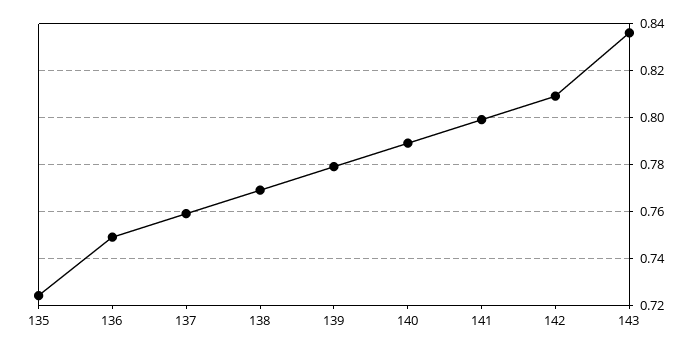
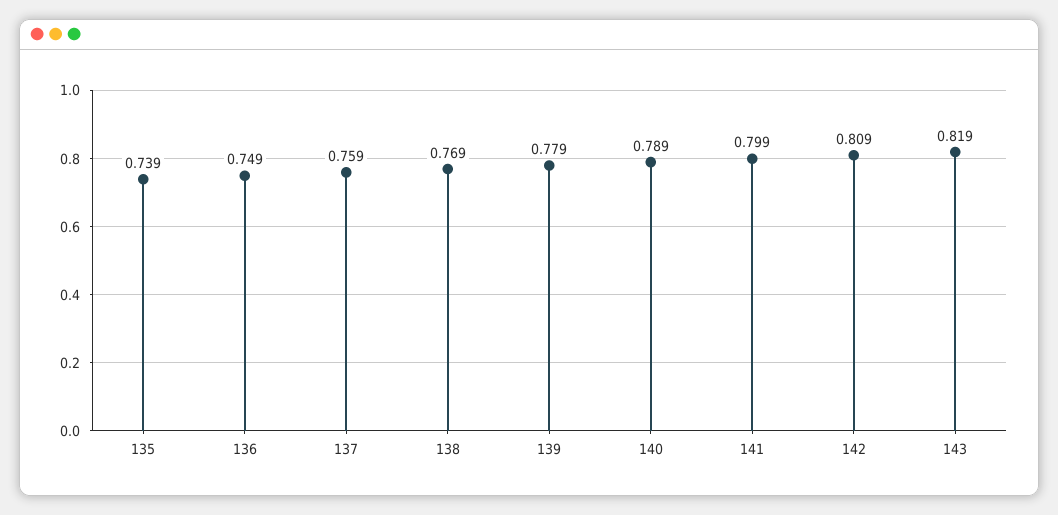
  {
-   "135": 0.725,
+   "135": 0.739,
    "136": 0.749,
    "137": 0.759,
    "138": 0.769,
    "139": 0.779,
    "140": 0.789,
    "141": 0.799,
    "142": 0.809,
-   "143": 0.835
+   "143": 0.819
  }

